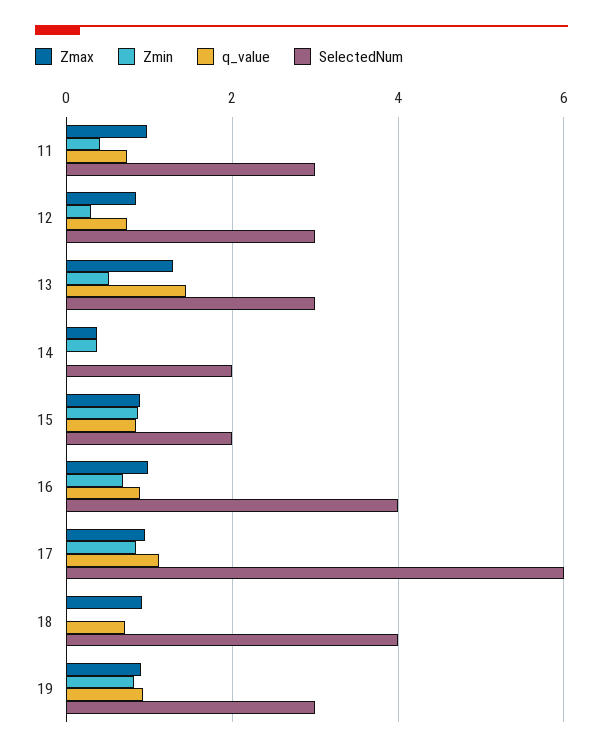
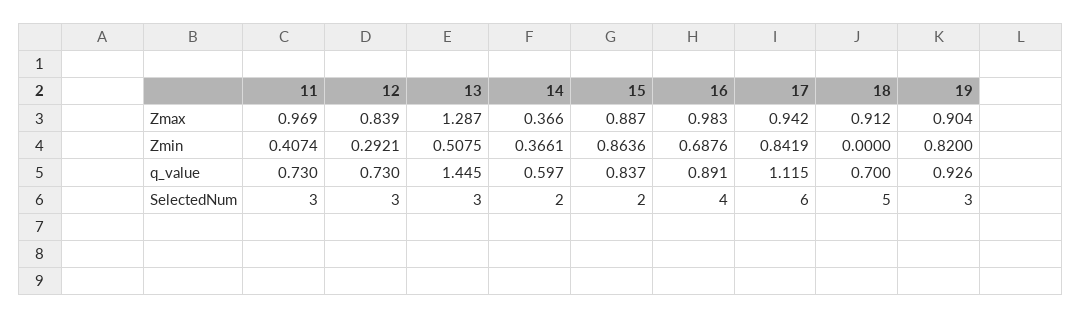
  {
    "Zmax": {
      "11": 0.969,
      "12": 0.839,
      "13": 1.287,
      "14": 0.366,
      "15": 0.887,
      "16": 0.983,
      "17": 0.942,
      "18": 0.912,
      "19": 0.904
    },
    "Zmin": {
      "11": 0.4074,
      "12": 0.2921,
      "13": 0.5075,
      "14": 0.3661,
      "15": 0.8636,
      "16": 0.6876,
      "17": 0.8419,
      "18": 0,
      "19": 0.82
    },
    "q_value": {
      "11": 0.73,
      "12": 0.73,
      "13": 1.445,
-     "14": 0,
+     "14": 0.597,
      "15": 0.837,
      "16": 0.891,
      "17": 1.115,
      "18": 0.7,
      "19": 0.926
    },
    "SelectedNum": {
      "11": 3,
      "12": 3,
      "13": 3,
      "14": 2,
      "15": 2,
      "16": 4,
      "17": 6,
-     "18": 4,
+     "18": 5,
      "19": 3
    }
  }

